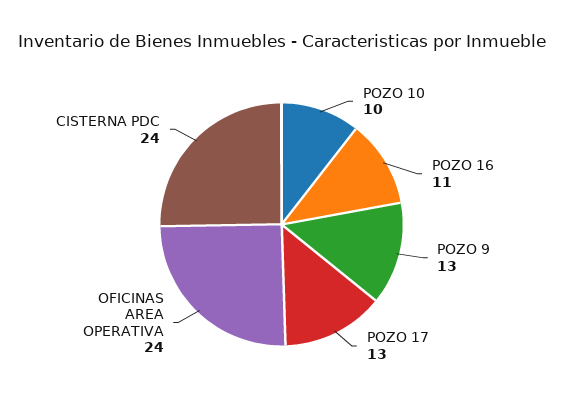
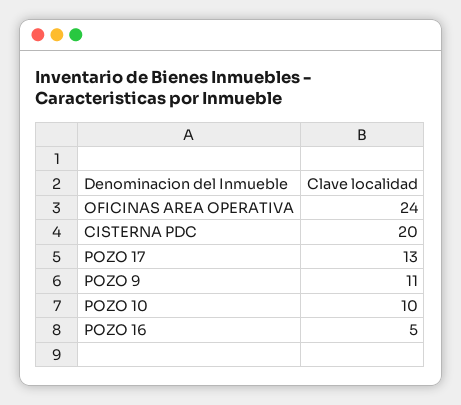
  {
    "POZO 10": 10,
-   "POZO 16": 11,
+   "POZO 16": 5,
-   "POZO 9": 13,
+   "POZO 9": 11,
    "POZO 17": 13,
    "OFICINAS AREA OPERATIVA": 24,
-   "CISTERNA PDC": 24
+   "CISTERNA PDC": 20
  }

